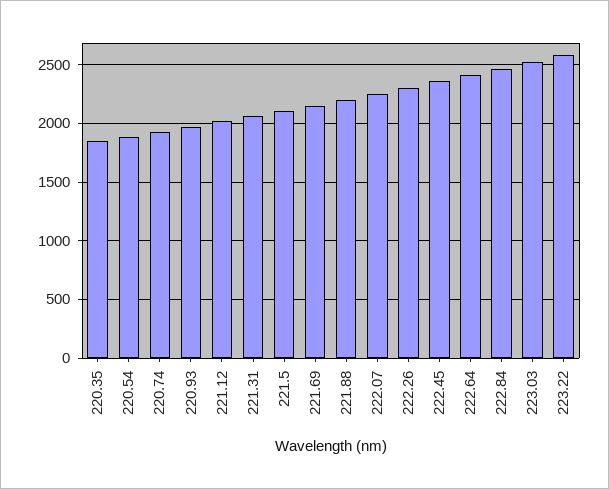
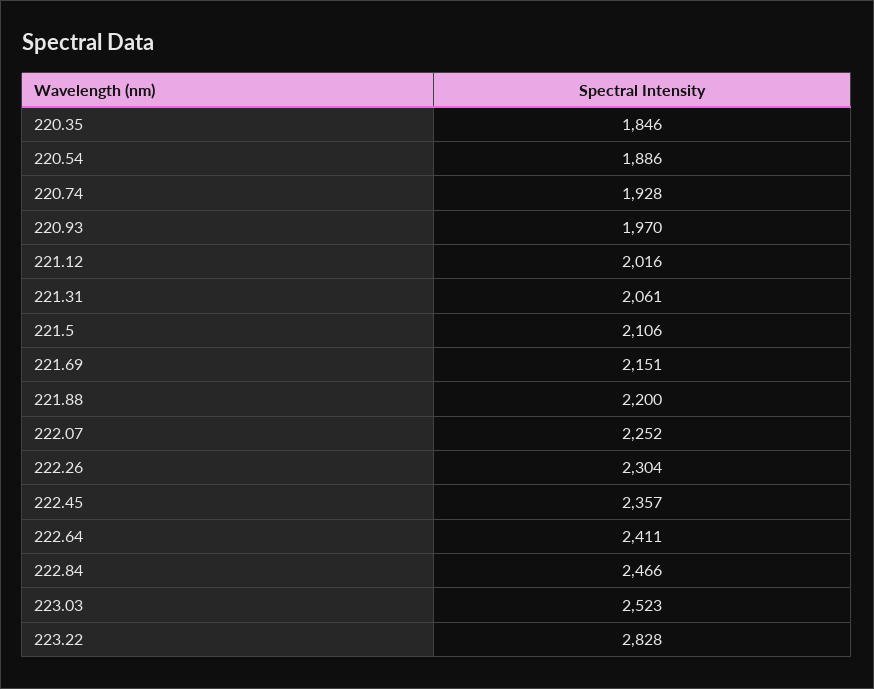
  {
    "220.35": 1846,
    "220.54": 1886,
    "220.74": 1928,
    "220.93": 1970,
    "221.12": 2016,
    "221.31": 2061,
    "221.5": 2106,
    "221.69": 2151,
    "221.88": 2200,
    "222.07": 2252,
    "222.26": 2304,
    "222.45": 2357,
    "222.64": 2411,
    "222.84": 2466,
    "223.03": 2523,
-   "223.22": 2600
+   "223.22": 2828
  }

